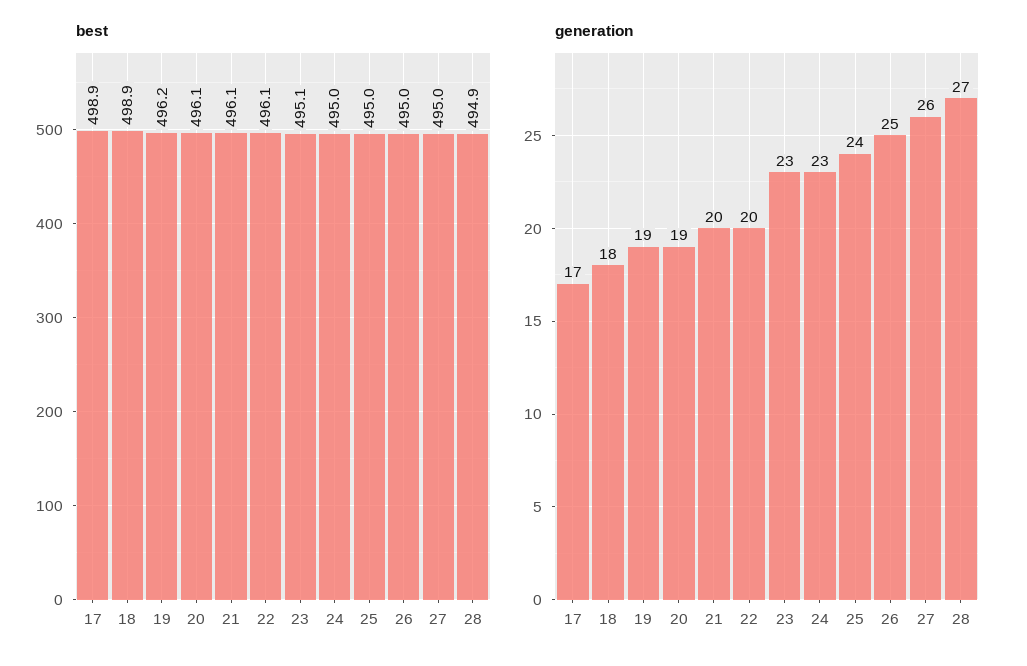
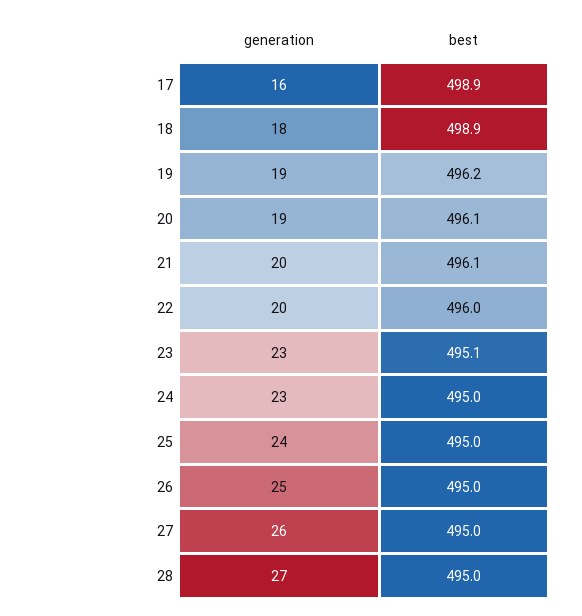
  {
    "best": {
      "17": 498.9,
      "18": 498.9,
      "19": 496.2,
      "20": 496.1,
      "21": 496.1,
-     "22": 496.1,
+     "22": 496,
      "23": 495.1,
      "24": 495,
      "25": 495,
      "26": 495,
      "27": 495,
-     "28": 494.9
+     "28": 495
    },
    "generation": {
-     "17": 17,
+     "17": 16,
      "18": 18,
      "19": 19,
      "20": 19,
      "21": 20,
      "22": 20,
      "23": 23,
      "24": 23,
      "25": 24,
      "26": 25,
      "27": 26,
      "28": 27
    }
  }

